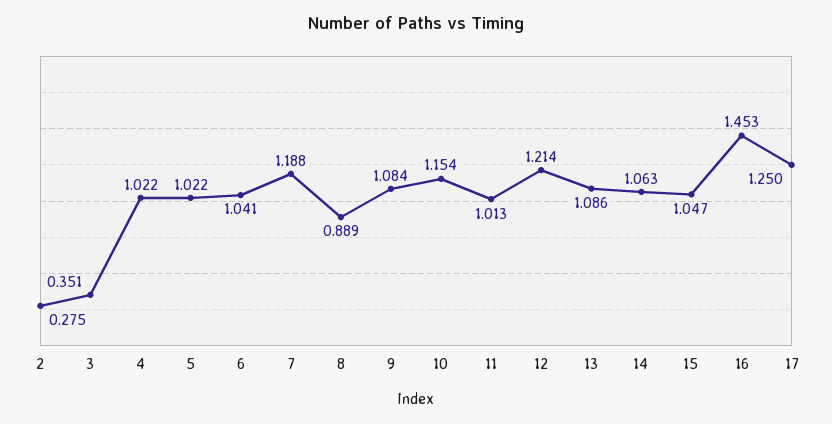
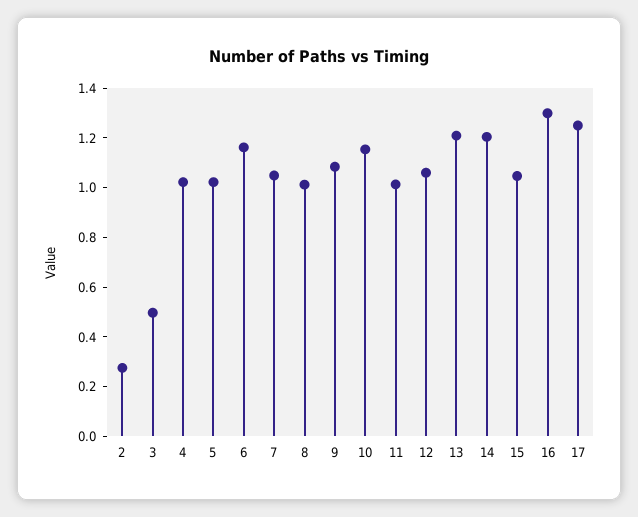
  {
    "2": 0.275,
-   "3": 0.351,
+   "3": 0.5,
    "4": 1.022,
    "5": 1.022,
-   "6": 1.041,
+   "6": 1.15,
-   "7": 1.188,
+   "7": 1.05,
-   "8": 0.889,
+   "8": 1,
    "9": 1.084,
    "10": 1.154,
    "11": 1.013,
-   "12": 1.214,
+   "12": 1.05,
-   "13": 1.086,
+   "13": 1.2,
-   "14": 1.063,
+   "14": 1.2,
    "15": 1.047,
-   "16": 1.453,
+   "16": 1.3,
    "17": 1.25
  }

